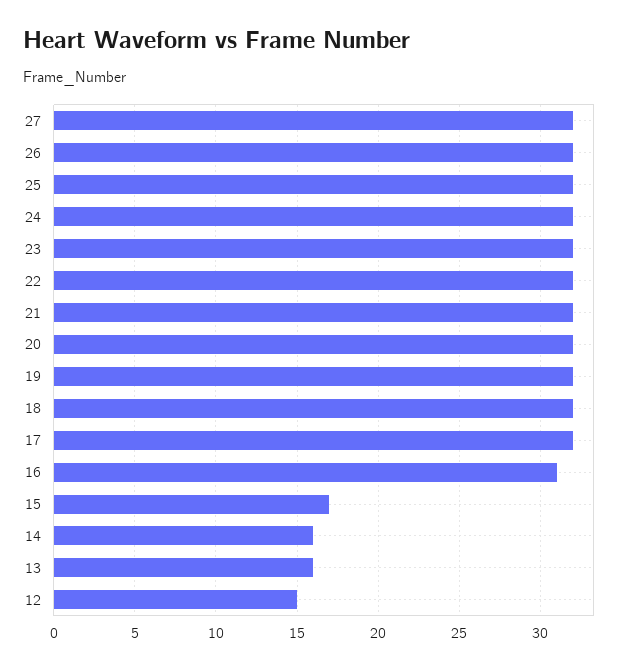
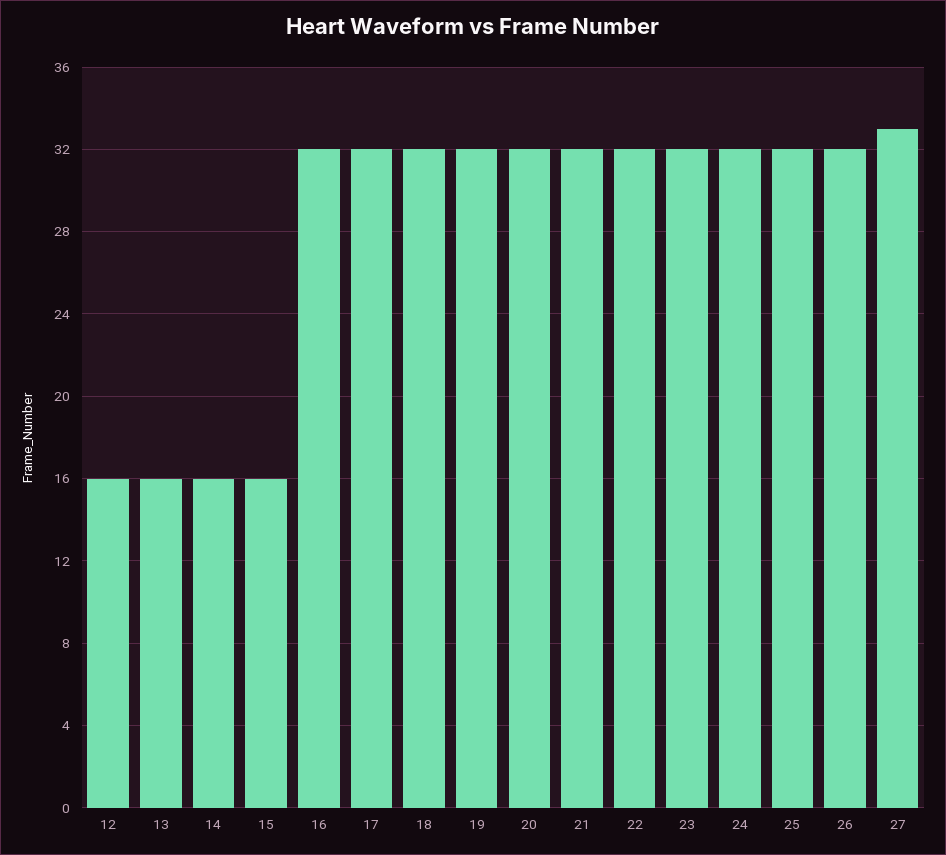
  {
-   "27": 32,
+   "27": 33,
    "26": 32,
    "25": 32,
    "24": 32,
    "23": 32,
    "22": 32,
    "21": 32,
    "20": 32,
    "19": 32,
    "18": 32,
    "17": 32,
-   "16": 31,
+   "16": 32,
-   "15": 17,
+   "15": 16,
    "14": 16,
    "13": 16,
-   "12": 15
+   "12": 16
  }

